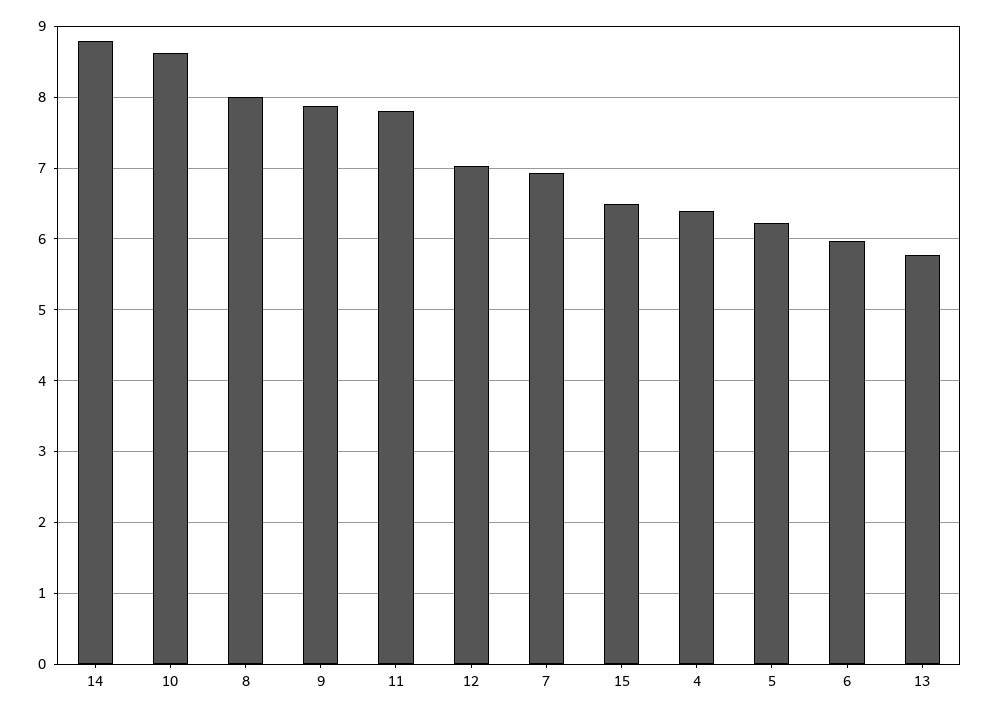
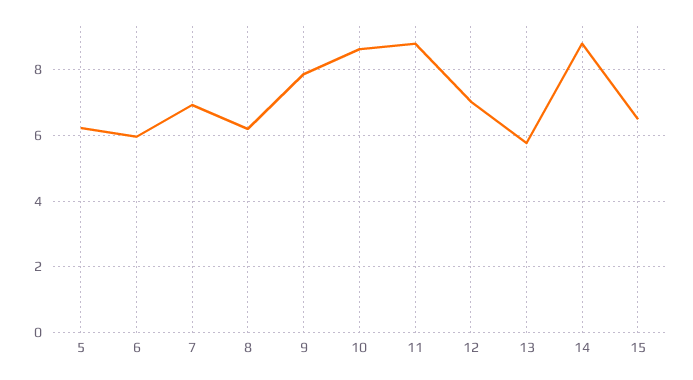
  {
    "14": 8.8,
    "10": 8.6,
-   "8": 8,
+   "8": 6.2,
    "9": 7.9,
-   "11": 7.8,
+   "11": 8.8,
    "12": 7,
    "7": 6.9,
    "15": 6.5,
-   "4": 6.4,
    "5": 6.2,
    "6": 6,
    "13": 5.8
  }

